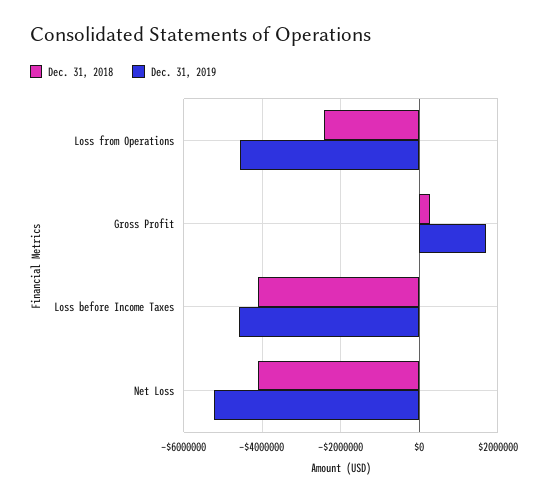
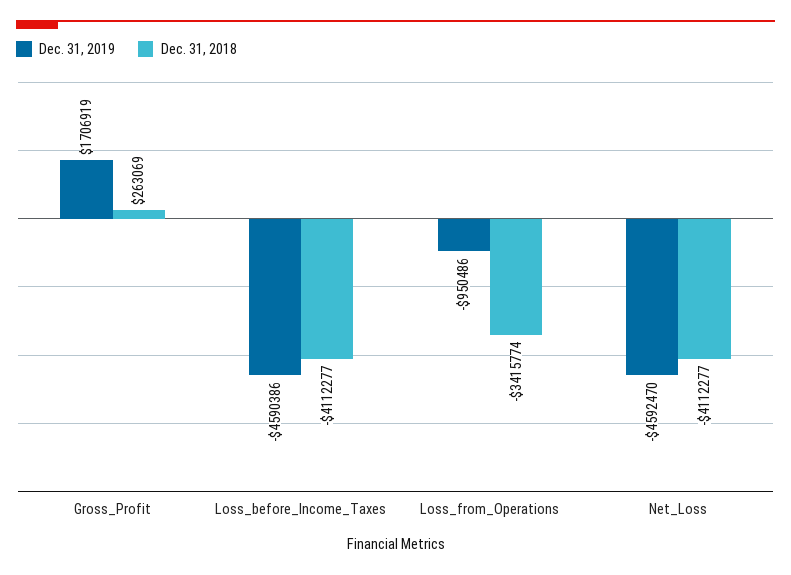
  {
    "Dec. 31, 2018": {
-     "Loss from Operations": -2400000,
+     "Loss from Operations": -3415774,
      "Gross Profit": 263069,
      "Loss before Income Taxes": -4112277,
      "Net Loss": -4112277
    },
    "Dec. 31, 2019": {
-     "Loss from Operations": -4600000,
+     "Loss from Operations": -950486,
      "Gross Profit": 1706919,
      "Loss before Income Taxes": -4590386,
-     "Net Loss": -5200000
+     "Net Loss": -4592470
    }
  }

